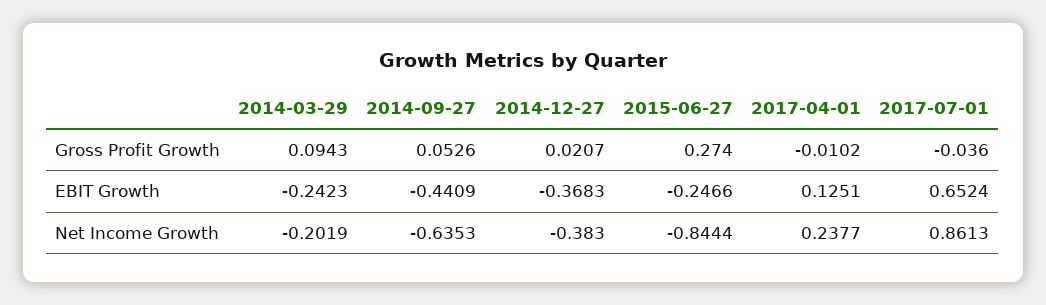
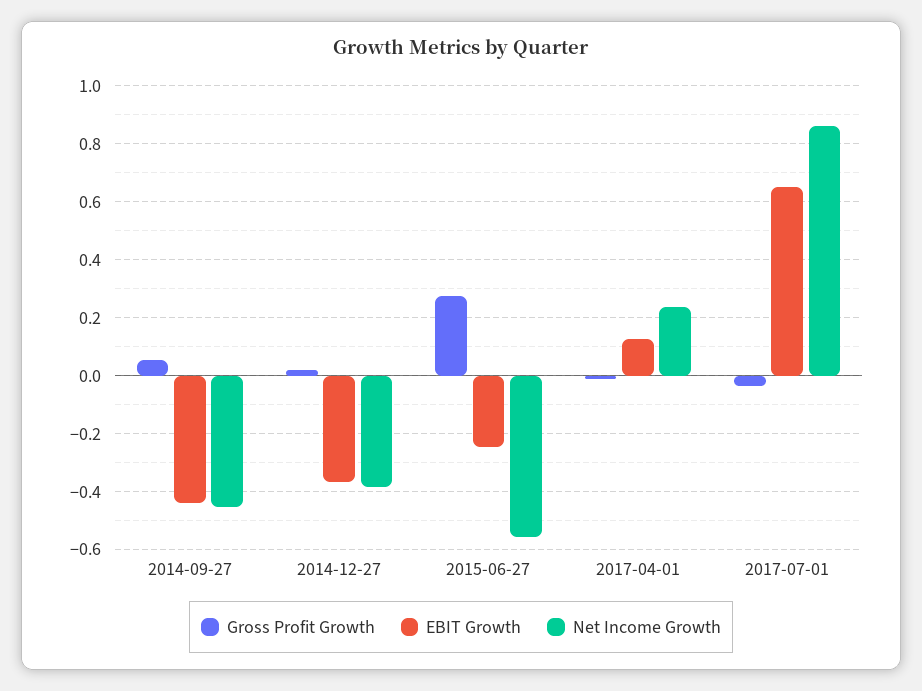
  {
    "Gross Profit Growth": {
-     "2014-03-29": 0.0943,
      "2014-09-27": 0.0526,
      "2014-12-27": 0.0207,
      "2015-06-27": 0.274,
      "2017-04-01": -0.0102,
      "2017-07-01": -0.036
    },
    "EBIT Growth": {
-     "2014-03-29": -0.2423,
      "2014-09-27": -0.4409,
      "2014-12-27": -0.3683,
      "2015-06-27": -0.2466,
      "2017-04-01": 0.1251,
      "2017-07-01": 0.6524
    },
    "Net Income Growth": {
-     "2014-03-29": -0.2019,
-     "2014-09-27": -0.6353,
+     "2014-09-27": -0.45,
      "2014-12-27": -0.383,
-     "2015-06-27": -0.8444,
+     "2015-06-27": -0.55,
      "2017-04-01": 0.2377,
      "2017-07-01": 0.8613
    }
  }

